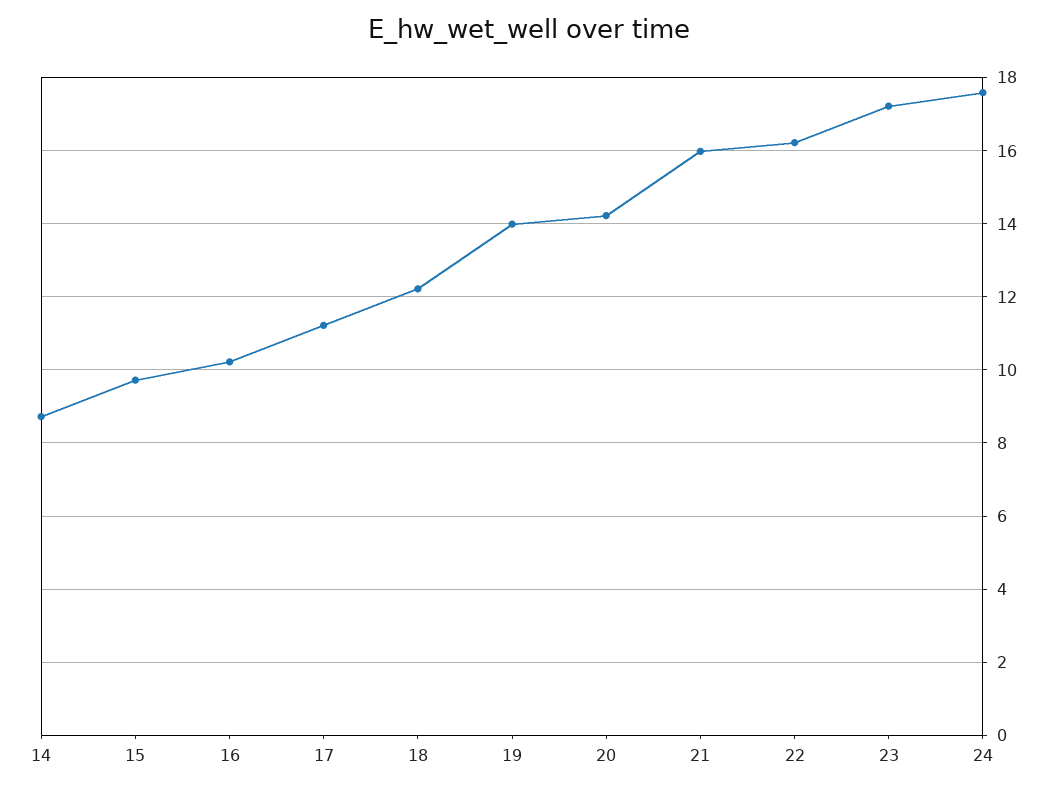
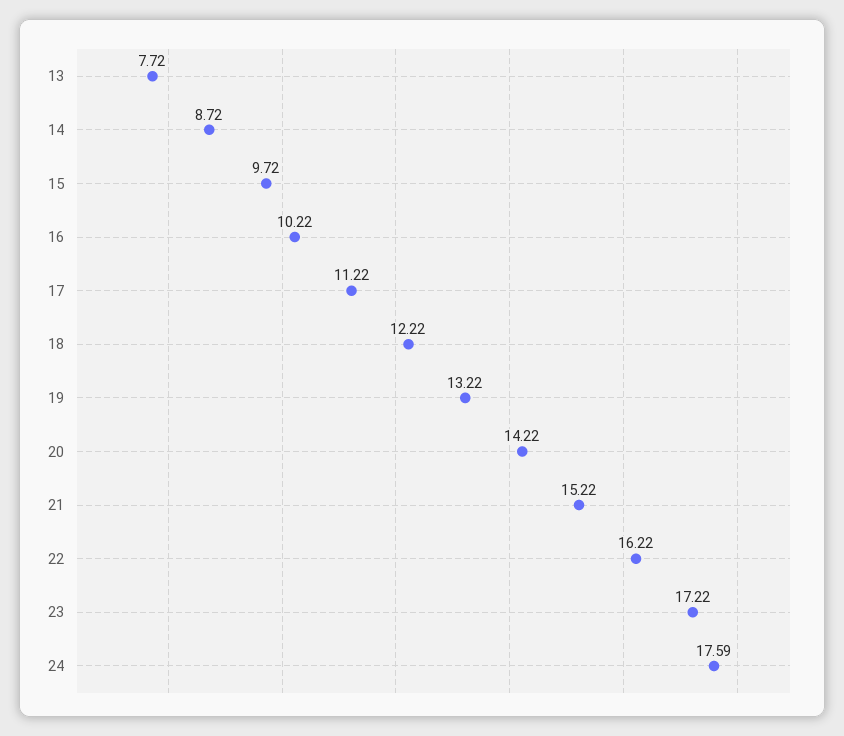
  {
    "14": 8.72,
    "15": 9.72,
    "16": 10.22,
    "17": 11.22,
    "18": 12.22,
-   "19": 14,
+   "19": 13.22,
    "20": 14.22,
-   "21": 16,
+   "21": 15.22,
    "22": 16.22,
    "23": 17.22,
-   "24": 17.59
+   "24": 17.59,
+   "13": 7.72
  }

